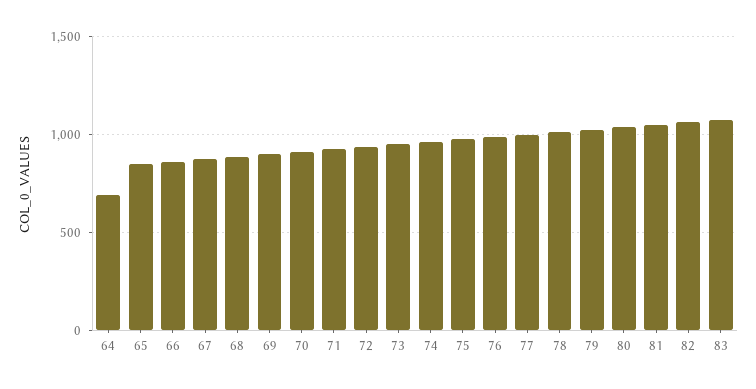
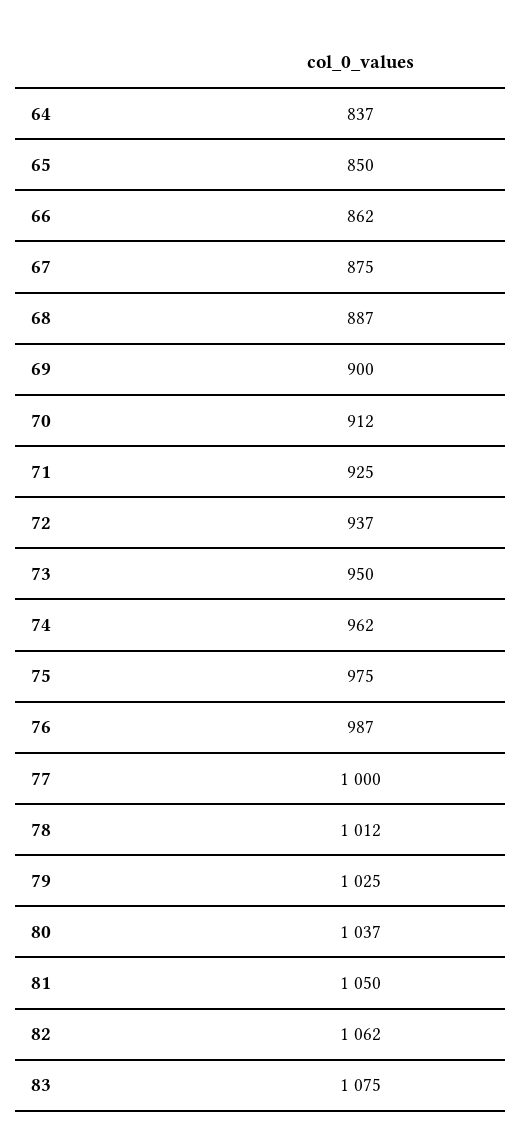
  {
-   "64": 700,
+   "64": 837,
    "65": 850,
    "66": 862,
    "67": 875,
    "68": 887,
    "69": 900,
    "70": 912,
    "71": 925,
    "72": 937,
    "73": 950,
    "74": 962,
    "75": 975,
    "76": 987,
    "77": 1000,
    "78": 1012,
    "79": 1025,
    "80": 1037,
    "81": 1050,
    "82": 1062,
    "83": 1075
  }

